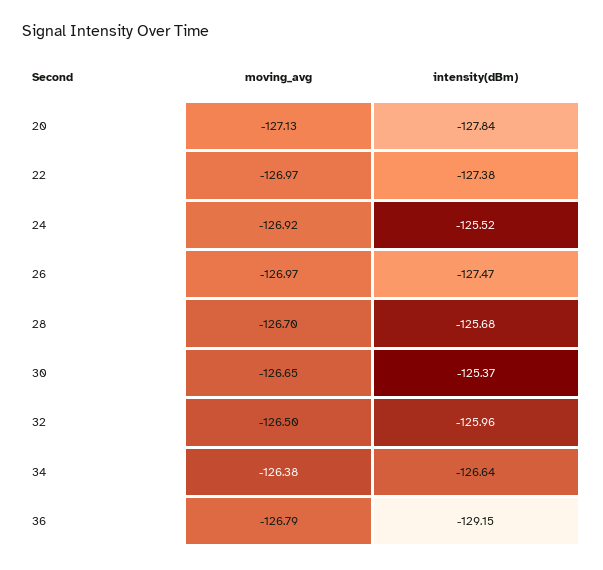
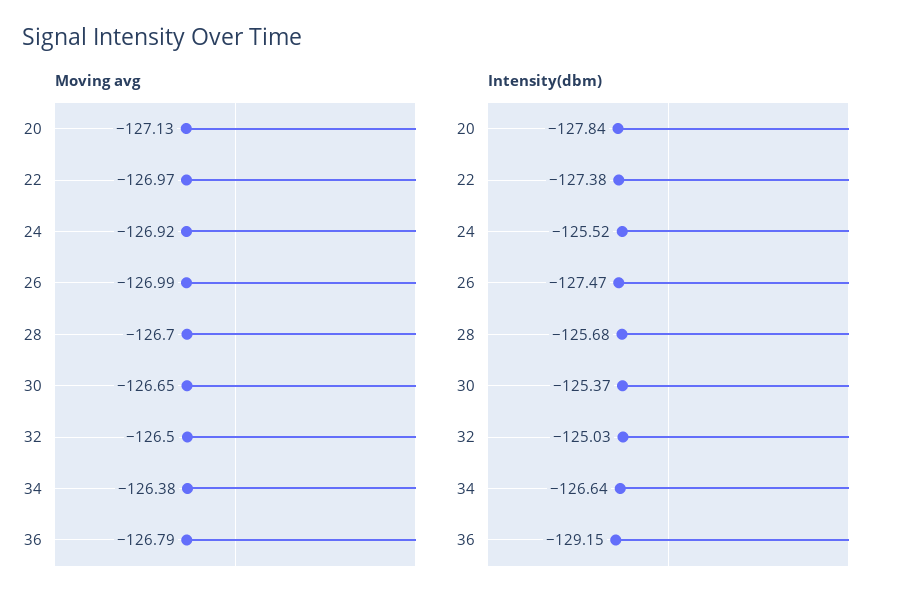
  {
    "moving_avg": {
      "20": -127.13,
      "22": -126.97,
      "24": -126.92,
-     "26": -126.97,
+     "26": -126.99,
      "28": -126.7,
      "30": -126.65,
      "32": -126.5,
      "34": -126.38,
      "36": -126.79
    },
    "intensity(dBm)": {
      "20": -127.84,
      "22": -127.38,
      "24": -125.52,
      "26": -127.47,
      "28": -125.68,
      "30": -125.37,
-     "32": -125.96,
+     "32": -125.03,
      "34": -126.64,
      "36": -129.15
    }
  }

